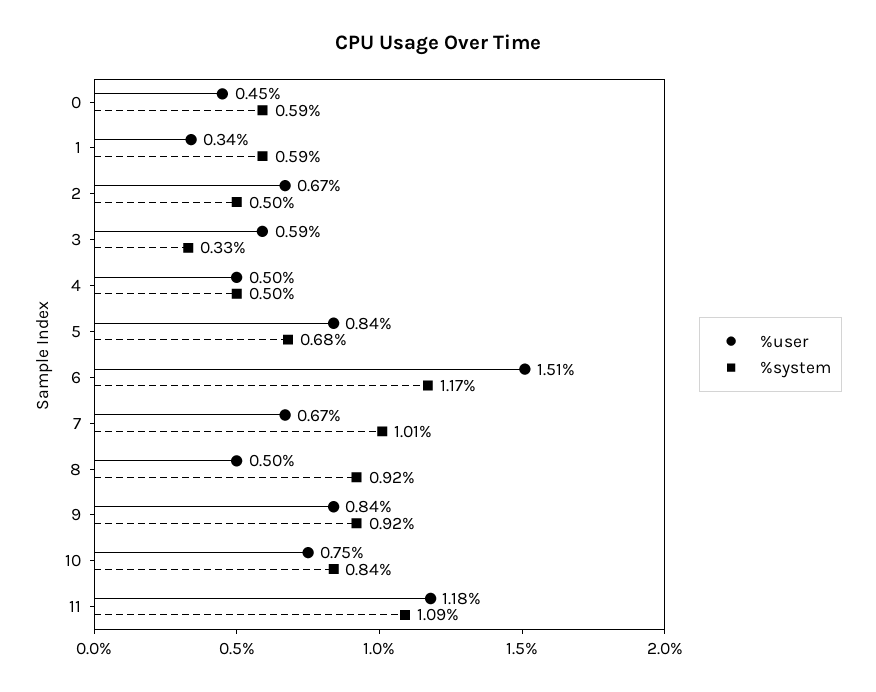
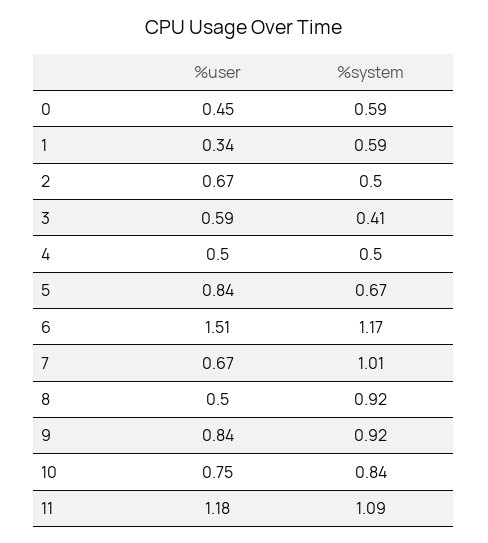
  {
    "%user": {
      "0": 0.45,
      "1": 0.34,
      "2": 0.67,
      "3": 0.59,
      "4": 0.5,
      "5": 0.84,
      "6": 1.51,
      "7": 0.67,
      "8": 0.5,
      "9": 0.84,
      "10": 0.75,
      "11": 1.18
    },
    "%system": {
      "0": 0.59,
      "1": 0.59,
      "2": 0.5,
-     "3": 0.33,
+     "3": 0.41,
      "4": 0.5,
-     "5": 0.68,
+     "5": 0.67,
      "6": 1.17,
      "7": 1.01,
      "8": 0.92,
      "9": 0.92,
      "10": 0.84,
      "11": 1.09
    }
  }

